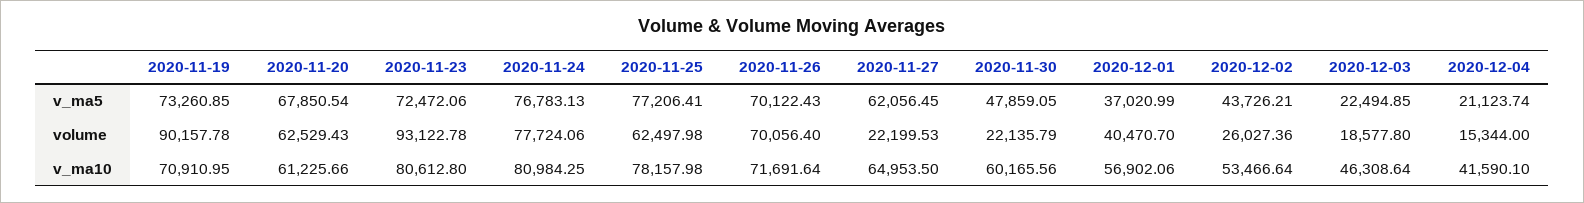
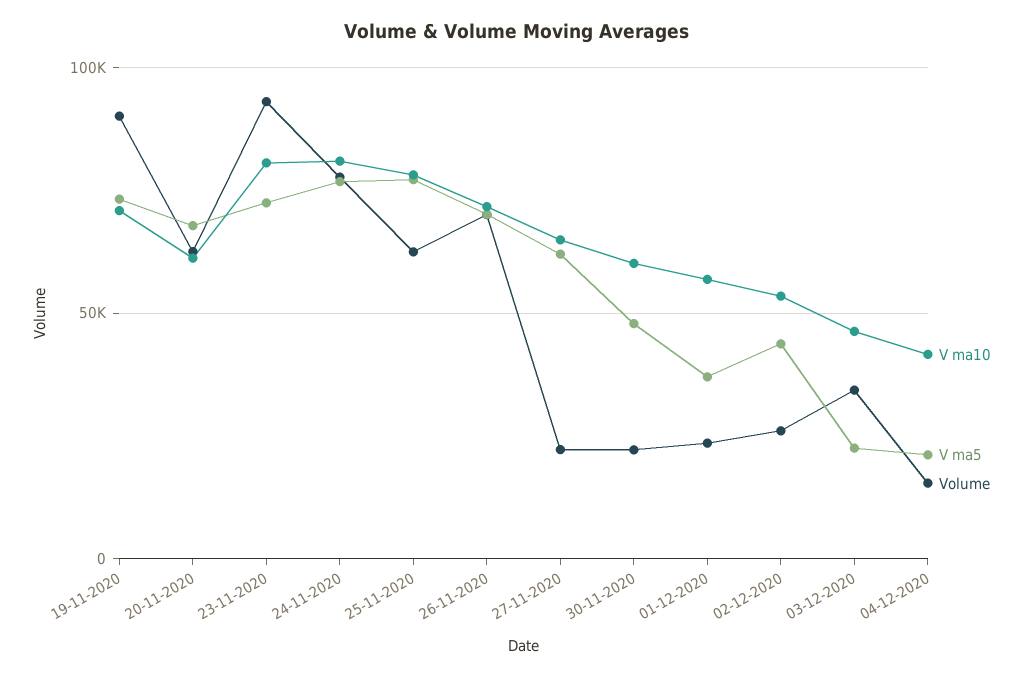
  {
    "v_ma5": {
      "2020-11-19": 73260.85,
      "2020-11-20": 67850.54,
      "2020-11-23": 72472.06,
      "2020-11-24": 76783.13,
      "2020-11-25": 77206.41,
      "2020-11-26": 70122.43,
      "2020-11-27": 62056.45,
      "2020-11-30": 47859.05,
      "2020-12-01": 37020.99,
      "2020-12-02": 43726.21,
      "2020-12-03": 22494.85,
      "2020-12-04": 21123.74
    },
    "volume": {
      "2020-11-19": 90157.78,
      "2020-11-20": 62529.43,
      "2020-11-23": 93122.78,
      "2020-11-24": 77724.06,
      "2020-11-25": 62497.98,
      "2020-11-26": 70056.4,
      "2020-11-27": 22199.53,
      "2020-11-30": 22135.79,
-     "2020-12-01": 40470.7,
+     "2020-12-01": 25000,
      "2020-12-02": 26027.36,
-     "2020-12-03": 18577.8,
+     "2020-12-03": 35000,
      "2020-12-04": 15344
    },
    "v_ma10": {
      "2020-11-19": 70910.95,
      "2020-11-20": 61225.66,
      "2020-11-23": 80612.8,
      "2020-11-24": 80984.25,
      "2020-11-25": 78157.98,
      "2020-11-26": 71691.64,
      "2020-11-27": 64953.5,
      "2020-11-30": 60165.56,
      "2020-12-01": 56902.06,
      "2020-12-02": 53466.64,
      "2020-12-03": 46308.64,
      "2020-12-04": 41590.1
    }
  }

